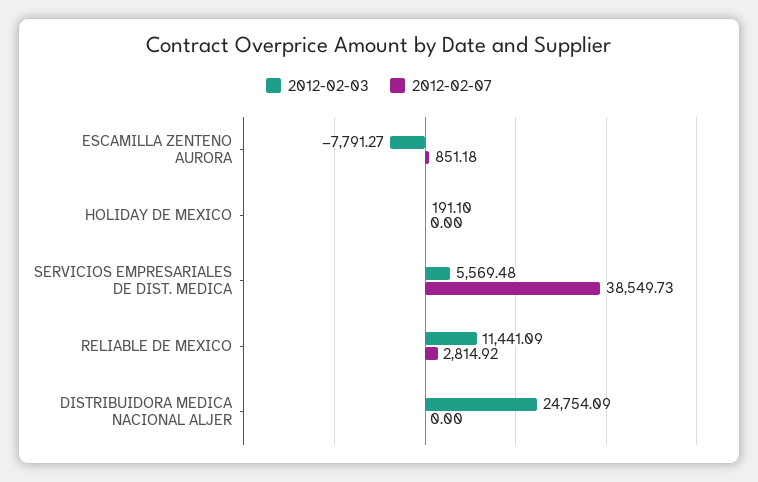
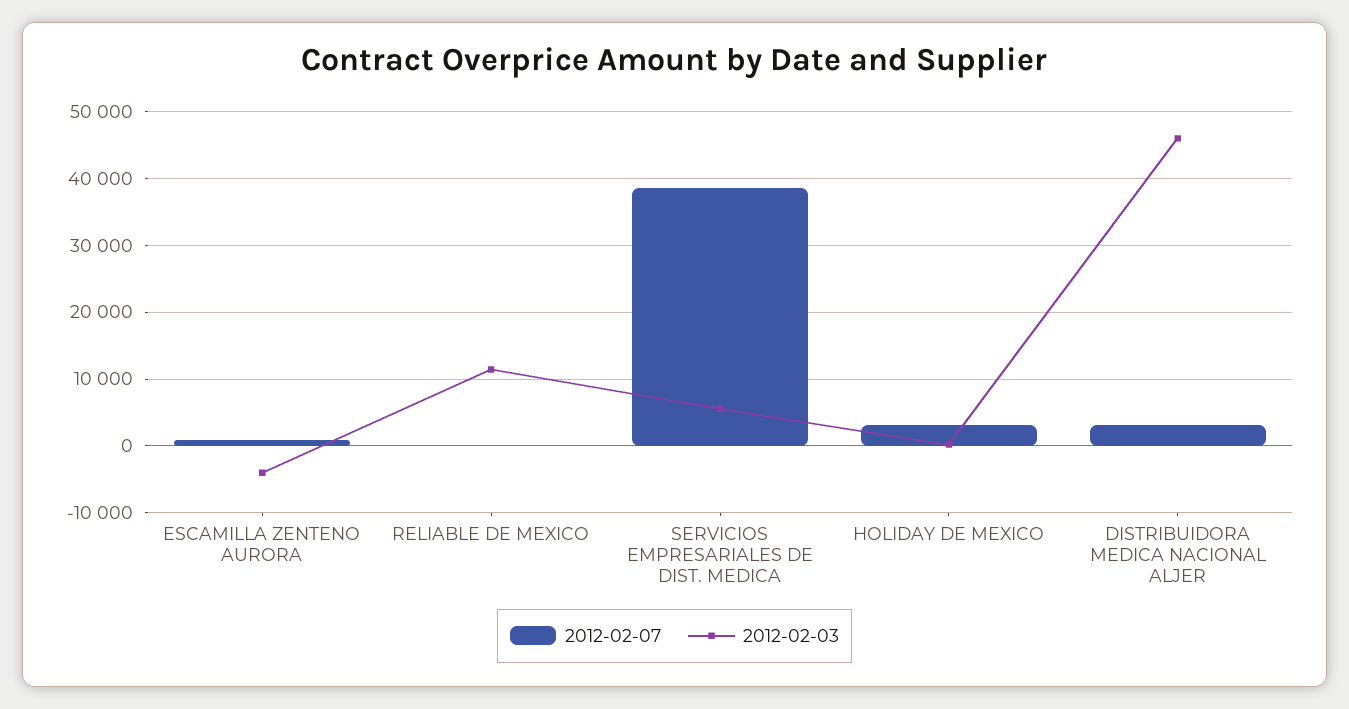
  {
    "2012-02-03": {
-     "ESCAMILLA ZENTENO AURORA": -7791.27,
+     "ESCAMILLA ZENTENO AURORA": -4000,
      "HOLIDAY DE MEXICO": 191.1,
      "SERVICIOS EMPRESARIALES DE DIST. MEDICA": 5569.48,
      "RELIABLE DE MEXICO": 11441.09,
-     "DISTRIBUIDORA MEDICA NACIONAL ALJER": 24754.09
+     "DISTRIBUIDORA MEDICA NACIONAL ALJER": 46000
    },
    "2012-02-07": {
      "ESCAMILLA ZENTENO AURORA": 851.18,
-     "HOLIDAY DE MEXICO": 0,
+     "HOLIDAY DE MEXICO": 3000,
      "SERVICIOS EMPRESARIALES DE DIST. MEDICA": 38549.73,
-     "RELIABLE DE MEXICO": 2814.92,
+     "RELIABLE DE MEXICO": 0,
-     "DISTRIBUIDORA MEDICA NACIONAL ALJER": 0
+     "DISTRIBUIDORA MEDICA NACIONAL ALJER": 3000
    }
  }

